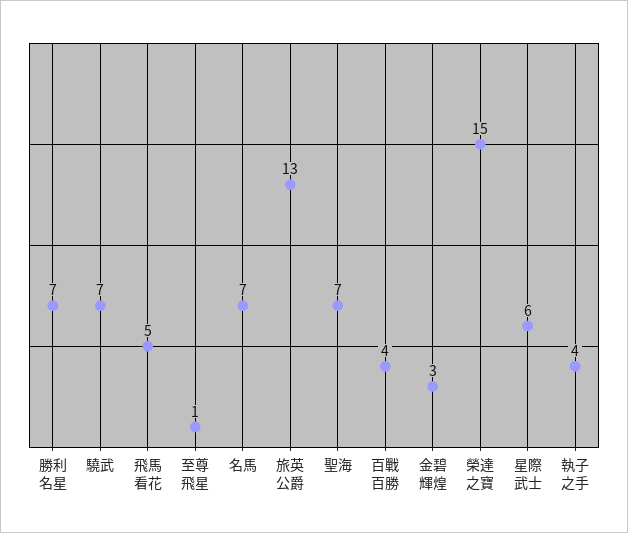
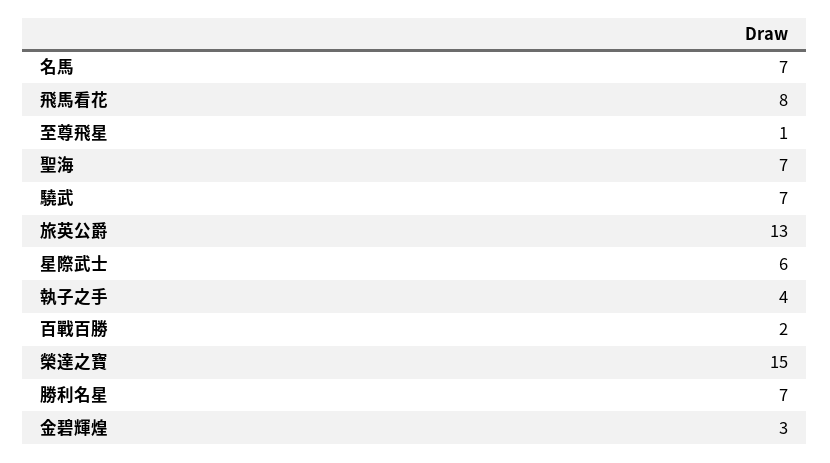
  {
    "勝利名星": 7,
    "驍武": 7,
-   "飛馬看花": 5,
+   "飛馬看花": 8,
    "至尊飛星": 1,
    "名馬": 7,
    "旅英公爵": 13,
    "聖海": 7,
-   "百戰百勝": 4,
+   "百戰百勝": 2,
    "金碧輝煌": 3,
    "榮達之寶": 15,
    "星際武士": 6,
    "執子之手": 4
  }

